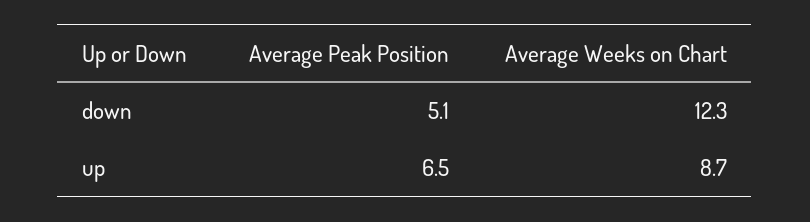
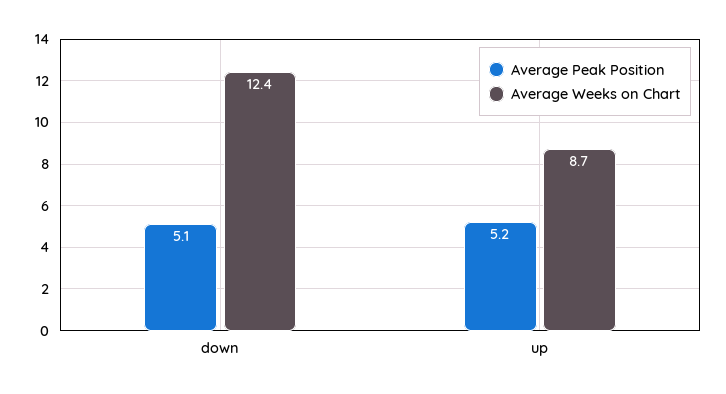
  {
    "Average Peak Position": {
      "down": 5.1,
-     "up": 6.5
+     "up": 5.2
    },
    "Average Weeks on Chart": {
-     "down": 12.3,
+     "down": 12.4,
      "up": 8.7
    }
  }

